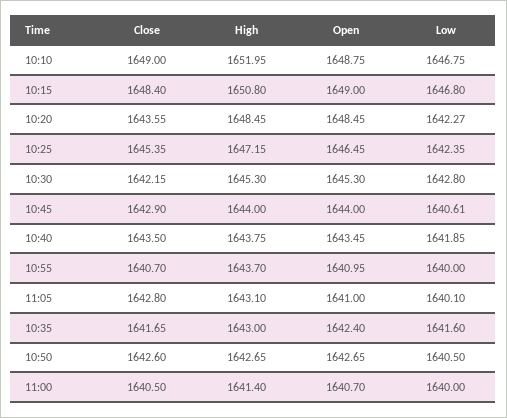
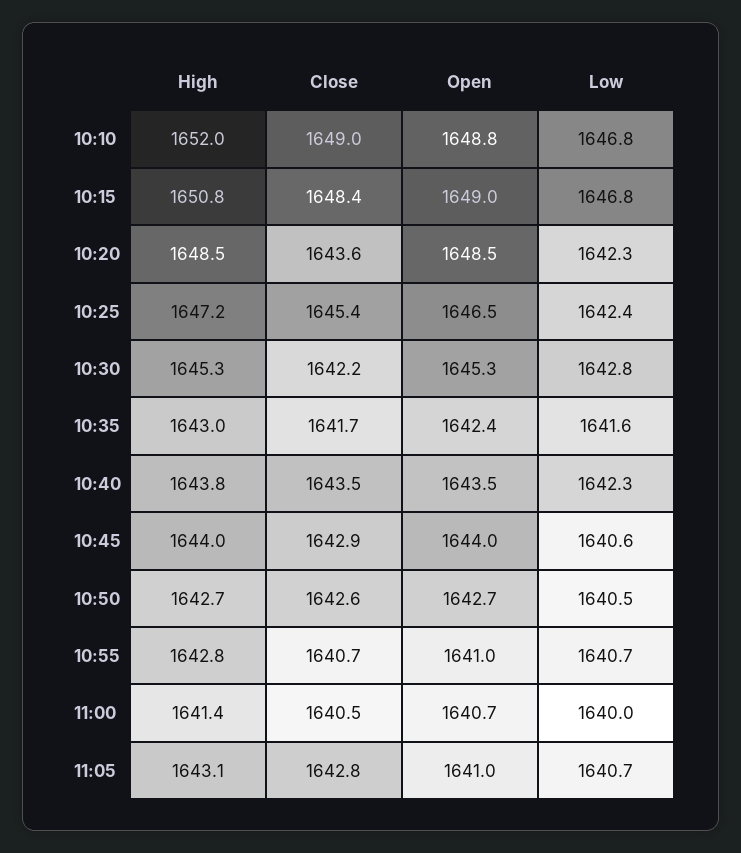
  {
    "Close": {
      "10:10": 1649,
      "10:15": 1648.4,
      "10:20": 1643.55,
      "10:25": 1645.35,
      "10:30": 1642.15,
      "10:45": 1642.9,
      "10:40": 1643.5,
      "10:55": 1640.7,
      "11:05": 1642.8,
      "10:35": 1641.65,
      "10:50": 1642.6,
      "11:00": 1640.5
    },
    "High": {
      "10:10": 1651.95,
      "10:15": 1650.8,
      "10:20": 1648.45,
      "10:25": 1647.15,
      "10:30": 1645.3,
      "10:45": 1644,
      "10:40": 1643.75,
-     "10:55": 1643.7,
+     "10:55": 1642.8,
      "11:05": 1643.1,
      "10:35": 1643,
      "10:50": 1642.65,
      "11:00": 1641.4
    },
    "Open": {
      "10:10": 1648.75,
      "10:15": 1649,
      "10:20": 1648.45,
      "10:25": 1646.45,
      "10:30": 1645.3,
      "10:45": 1644,
      "10:40": 1643.45,
      "10:55": 1640.95,
      "11:05": 1641,
      "10:35": 1642.4,
      "10:50": 1642.65,
      "11:00": 1640.7
    },
    "Low": {
      "10:10": 1646.75,
      "10:15": 1646.8,
      "10:20": 1642.27,
      "10:25": 1642.35,
      "10:30": 1642.8,
      "10:45": 1640.61,
-     "10:40": 1641.85,
+     "10:40": 1642.3,
-     "10:55": 1640,
+     "10:55": 1640.7,
-     "11:05": 1640.1,
+     "11:05": 1640.7,
      "10:35": 1641.6,
      "10:50": 1640.5,
      "11:00": 1640
    }
  }

